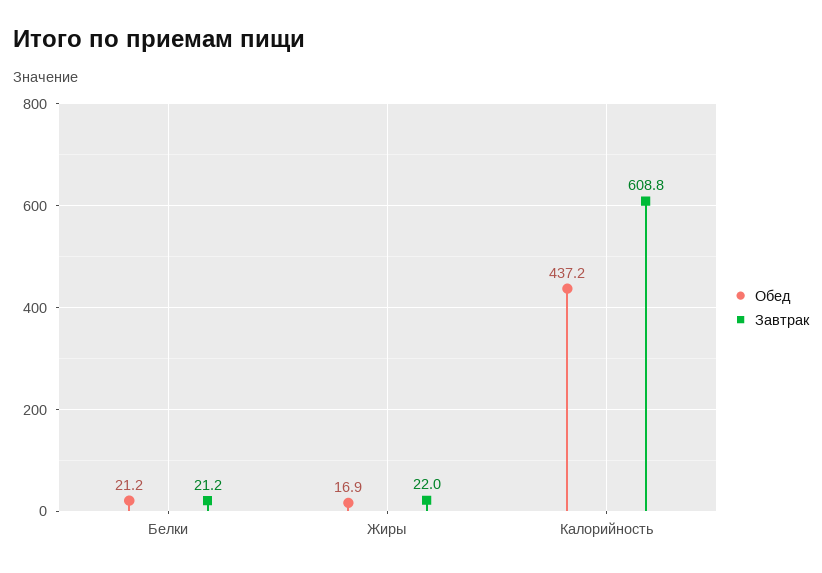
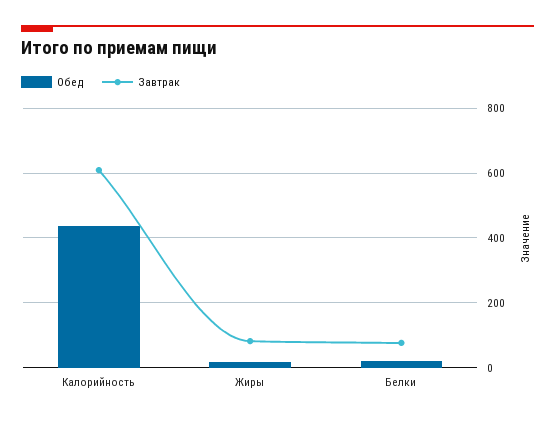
  {
    "Обед": {
      "Белки": 21.2,
      "Жиры": 16.9,
      "Калорийность": 437.2
    },
    "Завтрак": {
-     "Белки": 21.2,
+     "Белки": 80,
-     "Жиры": 22,
+     "Жиры": 80,
      "Калорийность": 608.8
    }
  }

